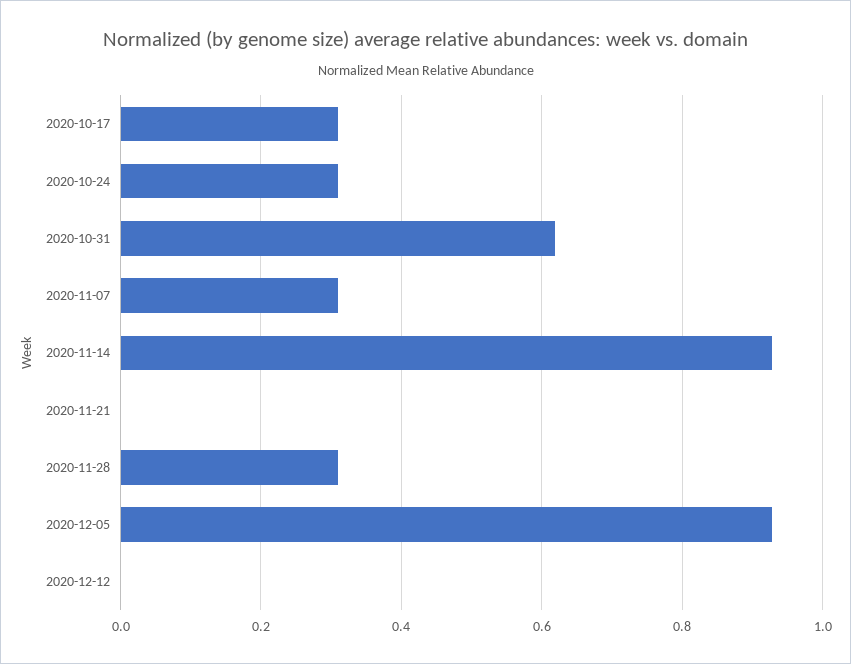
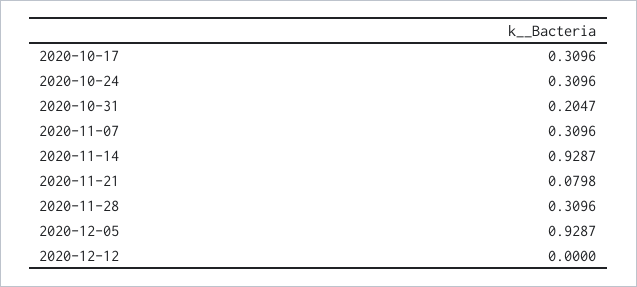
  {
    "2020-10-17": 0.3096,
    "2020-10-24": 0.3096,
-   "2020-10-31": 0.62,
+   "2020-10-31": 0.2047,
    "2020-11-07": 0.3096,
    "2020-11-14": 0.9287,
-   "2020-11-21": 0,
+   "2020-11-21": 0.0798,
    "2020-11-28": 0.3096,
    "2020-12-05": 0.9287,
    "2020-12-12": 0
  }

